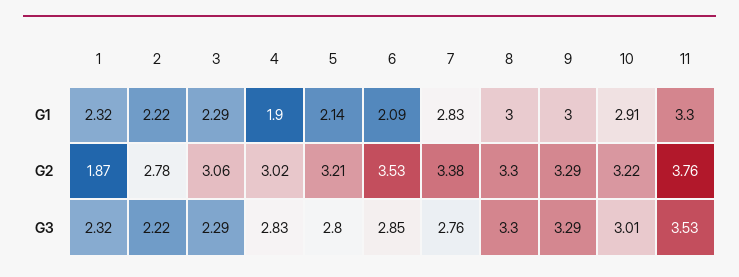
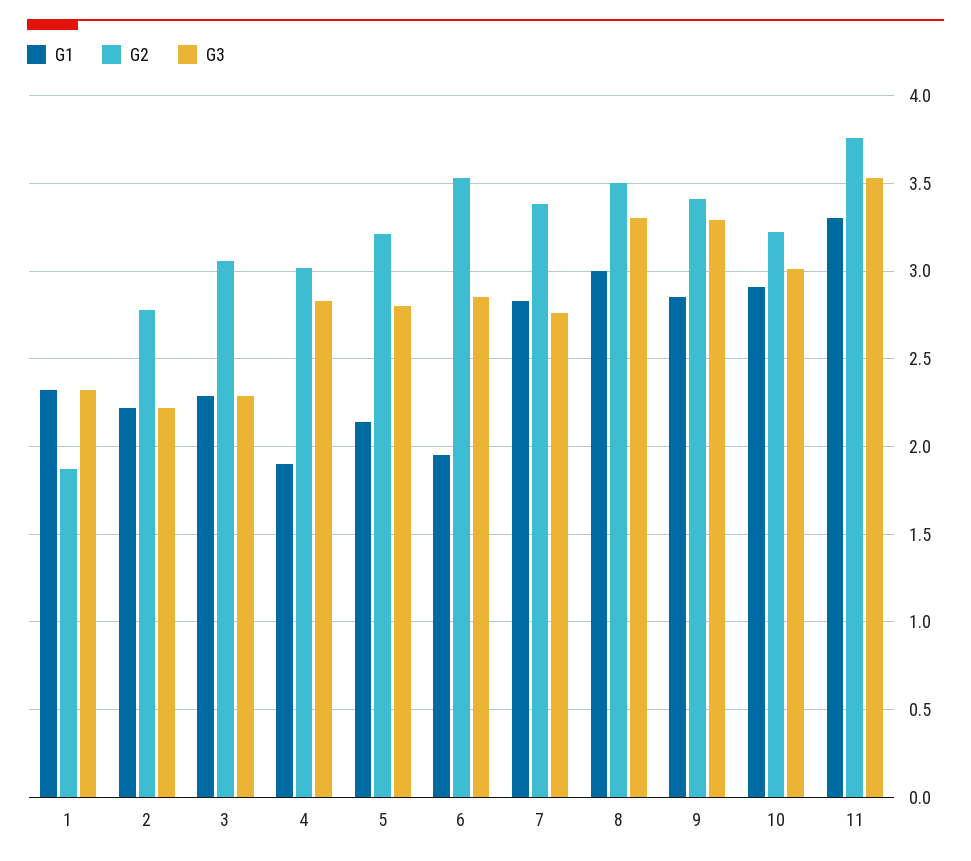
  {
    "G1": {
      "1": 2.32,
      "2": 2.22,
      "3": 2.29,
      "4": 1.9,
      "5": 2.14,
-     "6": 2.09,
+     "6": 1.95,
      "7": 2.83,
      "8": 3,
-     "9": 3,
+     "9": 2.85,
      "10": 2.91,
      "11": 3.3
    },
    "G2": {
      "1": 1.87,
      "2": 2.78,
      "3": 3.06,
      "4": 3.02,
      "5": 3.21,
      "6": 3.53,
      "7": 3.38,
-     "8": 3.3,
+     "8": 3.5,
-     "9": 3.29,
+     "9": 3.4,
      "10": 3.22,
      "11": 3.76
    },
    "G3": {
      "1": 2.32,
      "2": 2.22,
      "3": 2.29,
      "4": 2.83,
      "5": 2.8,
      "6": 2.85,
      "7": 2.76,
      "8": 3.3,
      "9": 3.29,
      "10": 3.01,
      "11": 3.53
    }
  }

